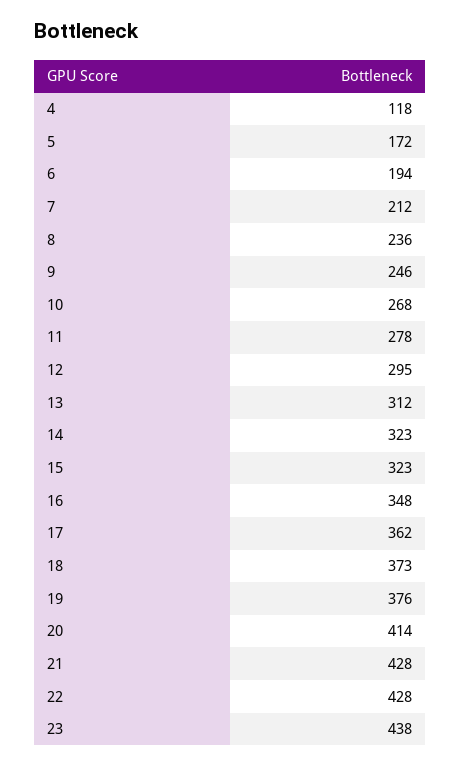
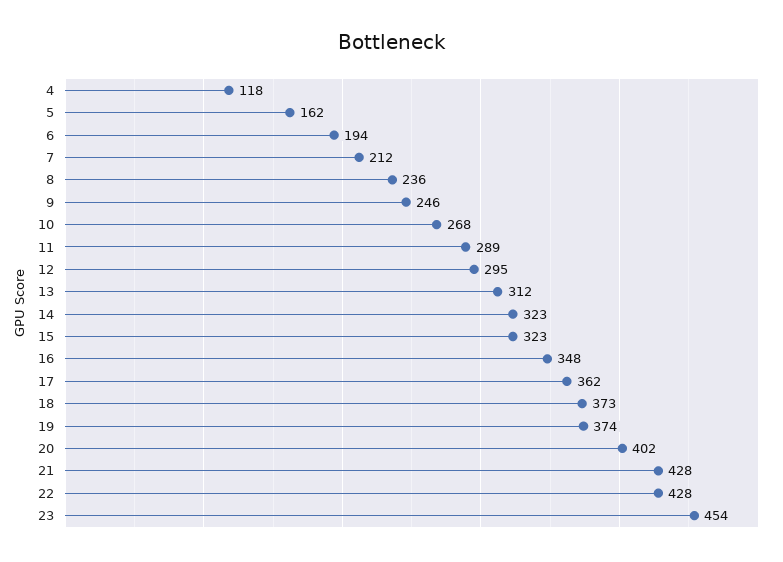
  {
    "4": 118,
-   "5": 172,
+   "5": 162,
    "6": 194,
    "7": 212,
    "8": 236,
    "9": 246,
    "10": 268,
-   "11": 278,
+   "11": 289,
    "12": 295,
    "13": 312,
    "14": 323,
    "15": 323,
    "16": 348,
    "17": 362,
    "18": 373,
-   "19": 376,
+   "19": 374,
-   "20": 414,
+   "20": 402,
    "21": 428,
    "22": 428,
-   "23": 438
+   "23": 454
  }

